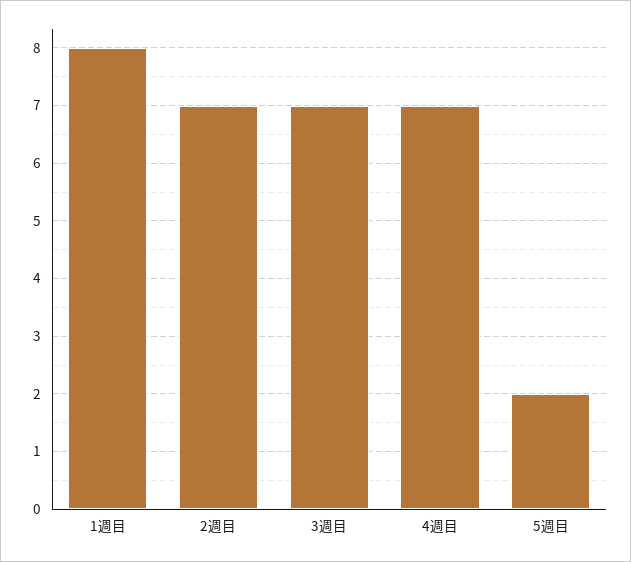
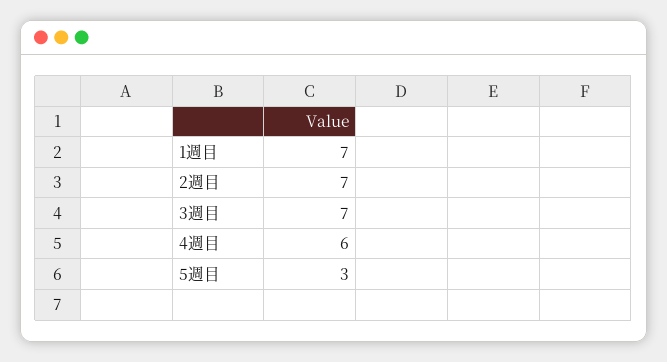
  {
-   "1週目": 8,
+   "1週目": 7,
    "2週目": 7,
    "3週目": 7,
-   "4週目": 7,
+   "4週目": 6,
-   "5週目": 2
+   "5週目": 3
  }

